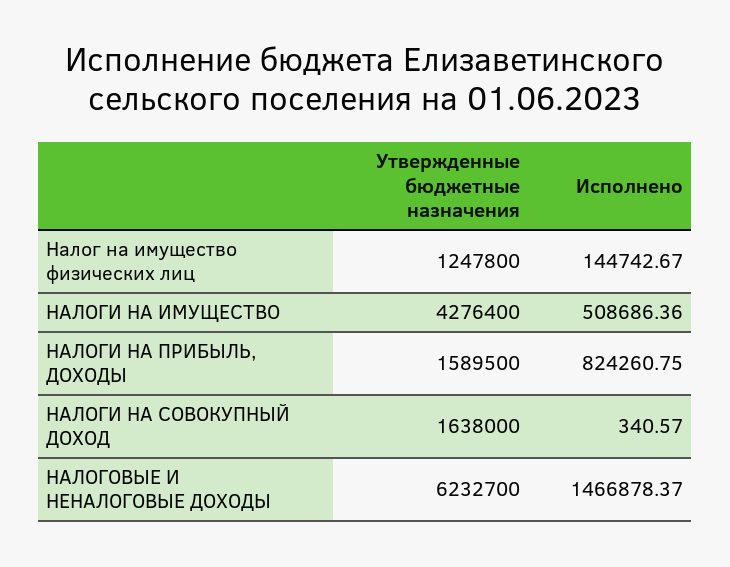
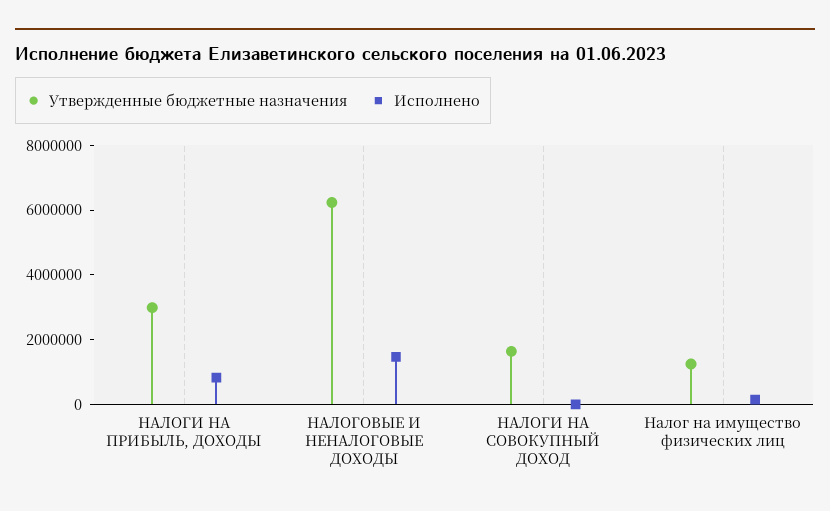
  {
    "Утвержденные бюджетные назначения": {
      "Налог на имущество физических лиц": 1247800,
-     "НАЛОГИ НА ИМУЩЕСТВО": 4276400,
-     "НАЛОГИ НА ПРИБЫЛЬ, ДОХОДЫ": 1589500,
+     "НАЛОГИ НА ПРИБЫЛЬ, ДОХОДЫ": 3000000,
      "НАЛОГИ НА СОВОКУПНЫЙ ДОХОД": 1638000,
      "НАЛОГОВЫЕ И НЕНАЛОГОВЫЕ ДОХОДЫ": 6232700
    },
    "Исполнено": {
      "Налог на имущество физических лиц": 144742.67,
-     "НАЛОГИ НА ИМУЩЕСТВО": 508686.36,
      "НАЛОГИ НА ПРИБЫЛЬ, ДОХОДЫ": 824260.75,
      "НАЛОГИ НА СОВОКУПНЫЙ ДОХОД": 340.57,
      "НАЛОГОВЫЕ И НЕНАЛОГОВЫЕ ДОХОДЫ": 1466878.37
    }
  }

